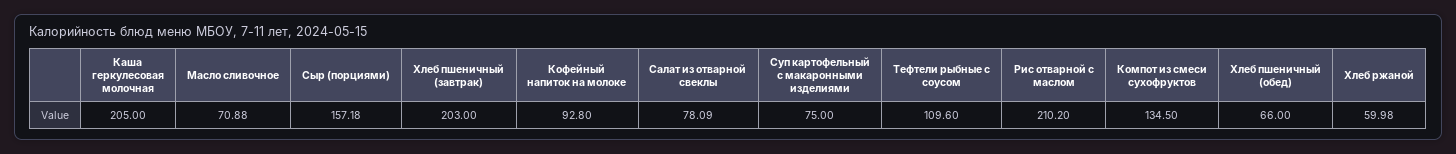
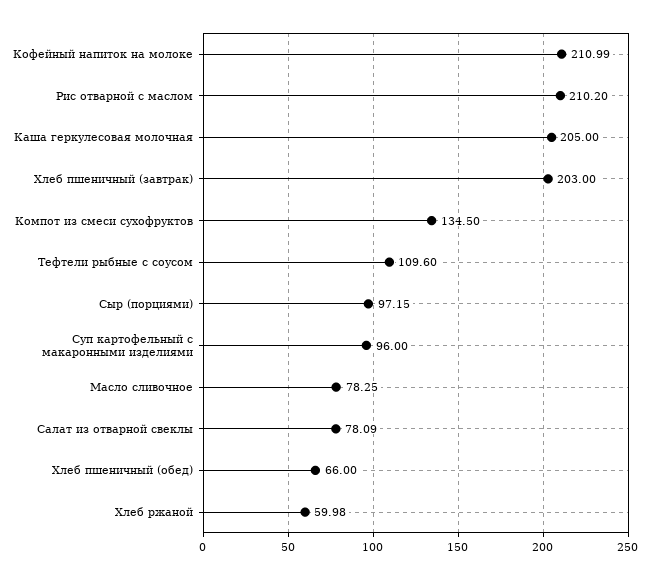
  {
    "Каша геркулесовая молочная": 205,
-   "Масло сливочное": 70.88,
+   "Масло сливочное": 78.25,
-   "Сыр (порциями)": 157.18,
+   "Сыр (порциями)": 97.15,
    "Хлеб пшеничный (завтрак)": 203,
-   "Кофейный напиток на молоке": 92.8,
+   "Кофейный напиток на молоке": 210.99,
    "Салат из отварной свеклы": 78.09,
-   "Суп картофельный с макаронными изделиями": 75,
+   "Суп картофельный с макаронными изделиями": 96,
    "Тефтели рыбные с соусом": 109.6,
    "Рис отварной с маслом": 210.2,
    "Компот из смеси сухофруктов": 134.5,
    "Хлеб пшеничный (обед)": 66,
    "Хлеб ржаной": 59.98
  }

